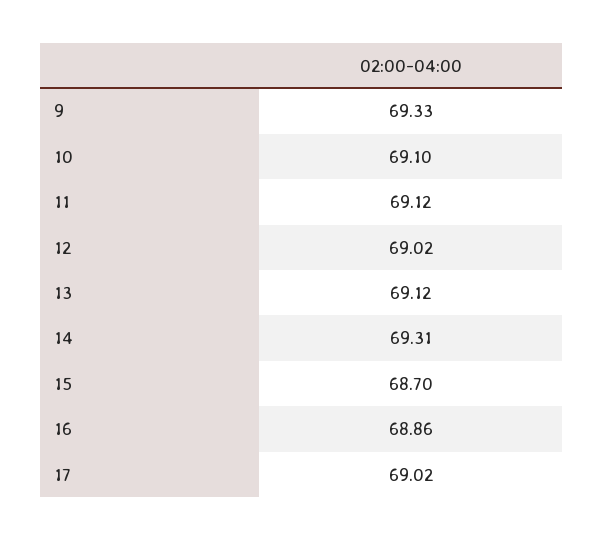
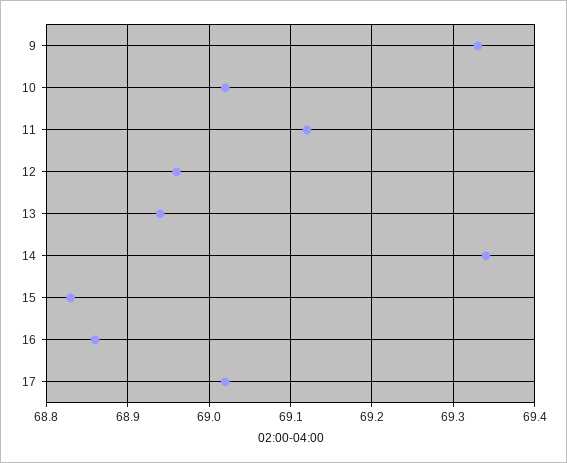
  {
    "9": 69.33,
-   "10": 69.1,
+   "10": 69.02,
    "11": 69.12,
-   "12": 69.02,
+   "12": 68.96,
-   "13": 69.12,
+   "13": 68.94,
-   "14": 69.31,
+   "14": 69.34,
-   "15": 68.7,
+   "15": 68.83,
    "16": 68.86,
    "17": 69.02
  }

